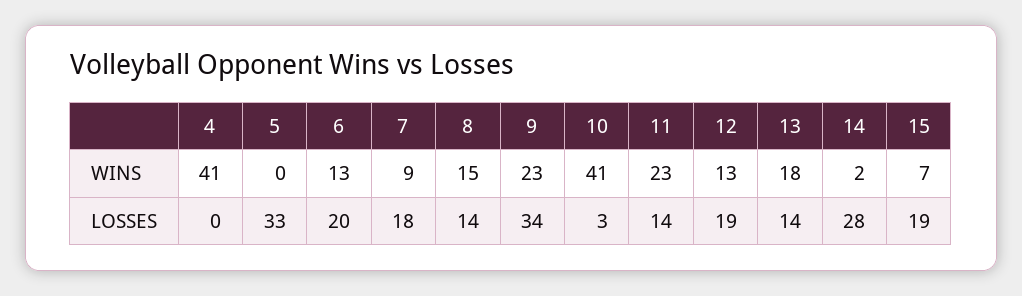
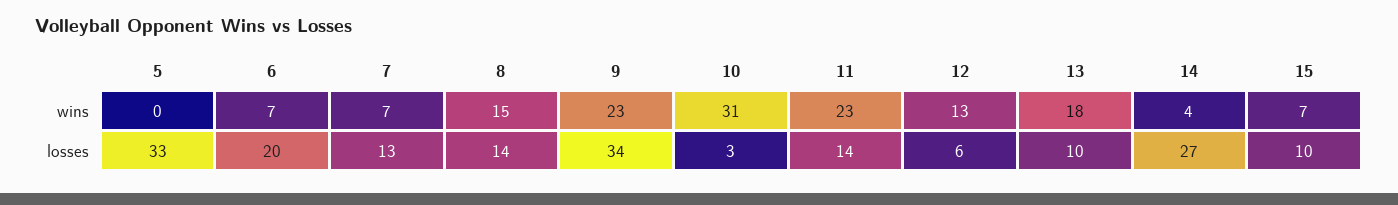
  {
-   "4": {
-     "WINS": 41,
-     "LOSSES": 0
-   },
    "5": {
      "WINS": 0,
      "LOSSES": 33
    },
    "6": {
-     "WINS": 13,
+     "WINS": 7,
      "LOSSES": 20
    },
    "7": {
-     "WINS": 9,
+     "WINS": 7,
-     "LOSSES": 18
+     "LOSSES": 13
    },
    "8": {
      "WINS": 15,
      "LOSSES": 14
    },
    "9": {
      "WINS": 23,
      "LOSSES": 34
    },
    "10": {
-     "WINS": 41,
+     "WINS": 31,
      "LOSSES": 3
    },
    "11": {
      "WINS": 23,
      "LOSSES": 14
    },
    "12": {
      "WINS": 13,
-     "LOSSES": 19
+     "LOSSES": 6
    },
    "13": {
      "WINS": 18,
-     "LOSSES": 14
+     "LOSSES": 10
    },
    "14": {
-     "WINS": 2,
+     "WINS": 4,
-     "LOSSES": 28
+     "LOSSES": 27
    },
    "15": {
      "WINS": 7,
-     "LOSSES": 19
+     "LOSSES": 10
    }
  }

